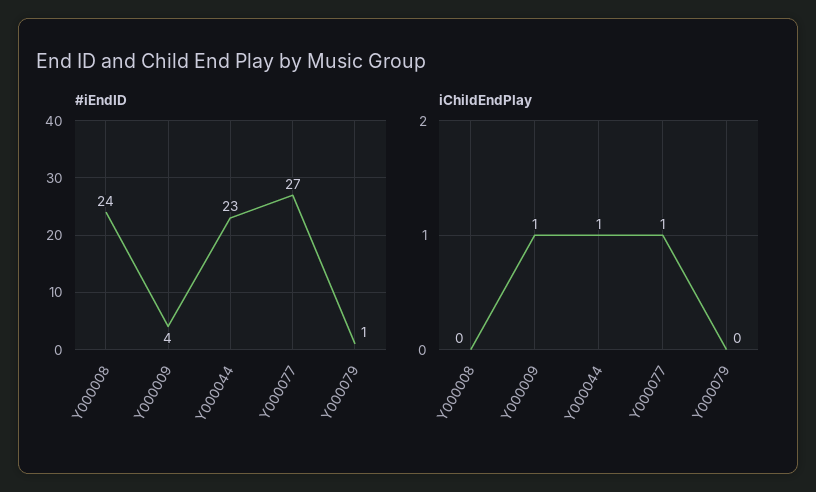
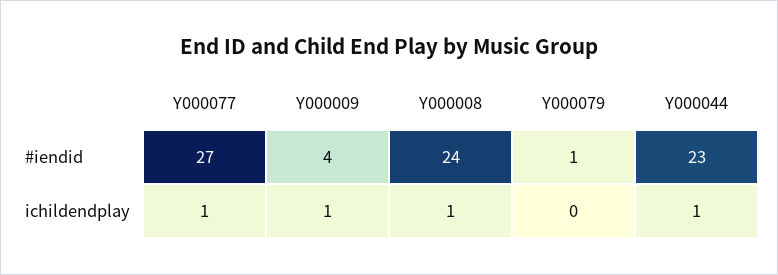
  {
    "#iEndID": {
      "Y000008": 24,
      "Y000009": 4,
      "Y000044": 23,
      "Y000077": 27,
      "Y000079": 1
    },
    "iChildEndPlay": {
-     "Y000008": 0,
+     "Y000008": 1,
      "Y000009": 1,
      "Y000044": 1,
      "Y000077": 1,
      "Y000079": 0
    }
  }

